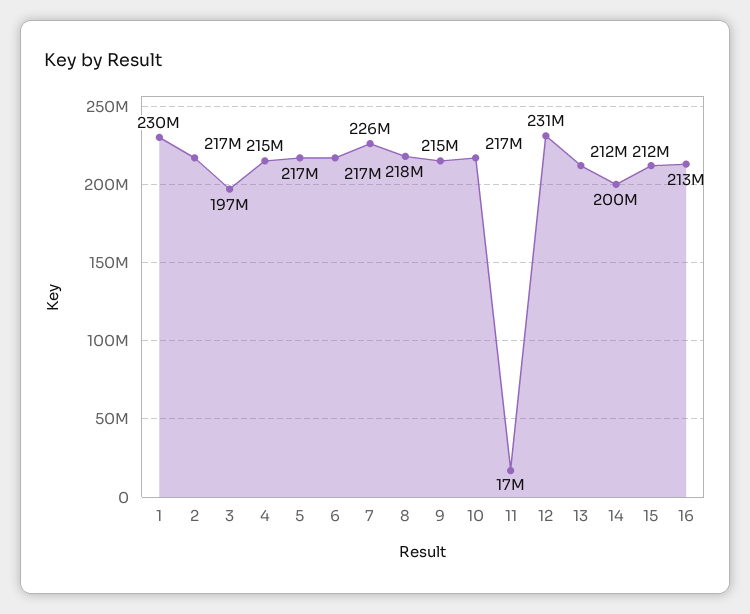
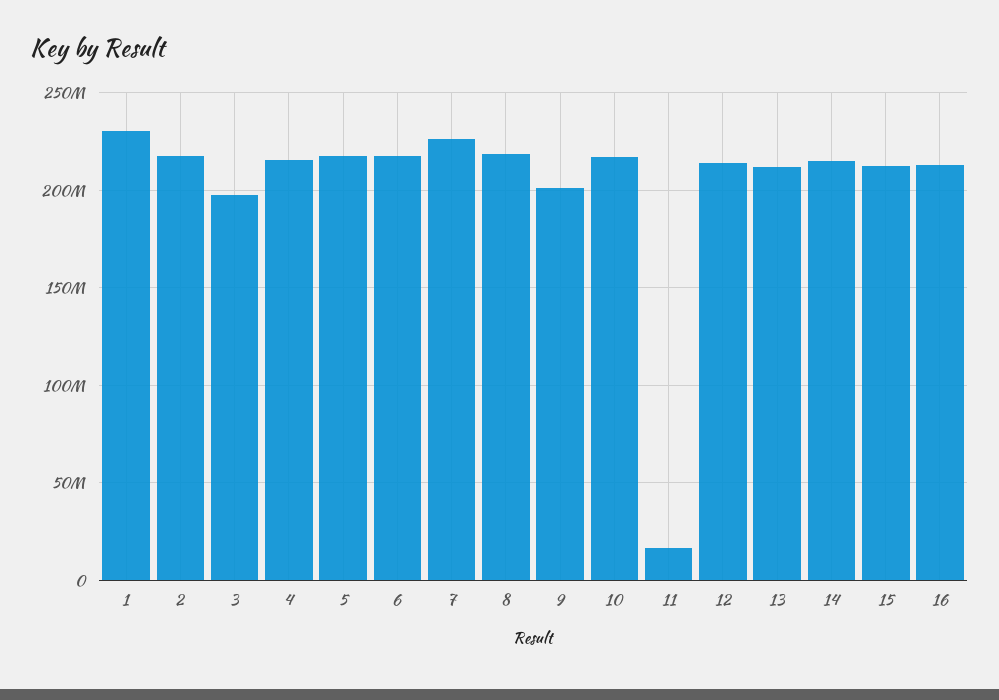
  {
    "1": 230000000,
    "2": 217000000,
    "3": 197000000,
    "4": 215000000,
    "5": 217000000,
    "6": 217000000,
    "7": 226000000,
    "8": 218000000,
-   "9": 215000000,
+   "9": 200000000,
    "10": 217000000,
    "11": 17000000,
-   "12": 231000000,
+   "12": 215000000,
    "13": 212000000,
-   "14": 200000000,
+   "14": 215000000,
    "15": 212000000,
    "16": 213000000
  }

